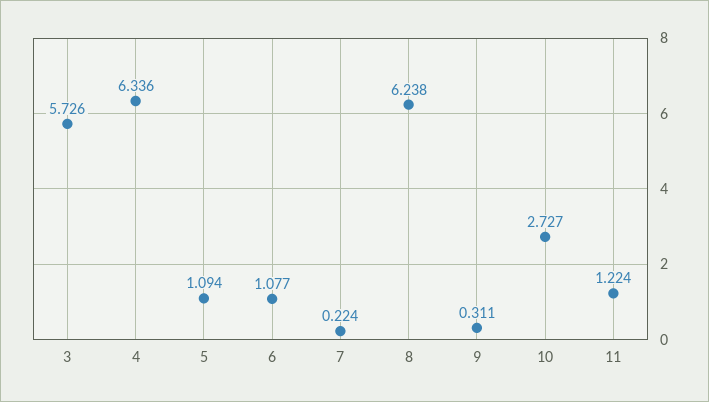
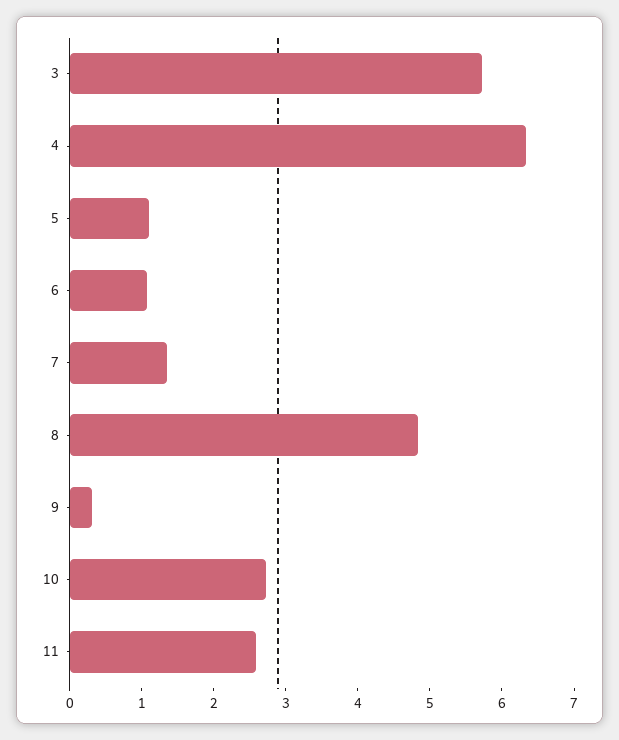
  {
    "3": 5.726,
    "4": 6.336,
    "5": 1.094,
    "6": 1.077,
-   "7": 0.224,
+   "7": 1.4,
-   "8": 6.238,
+   "8": 4.8,
    "9": 0.311,
    "10": 2.727,
-   "11": 1.224
+   "11": 2.6
  }

